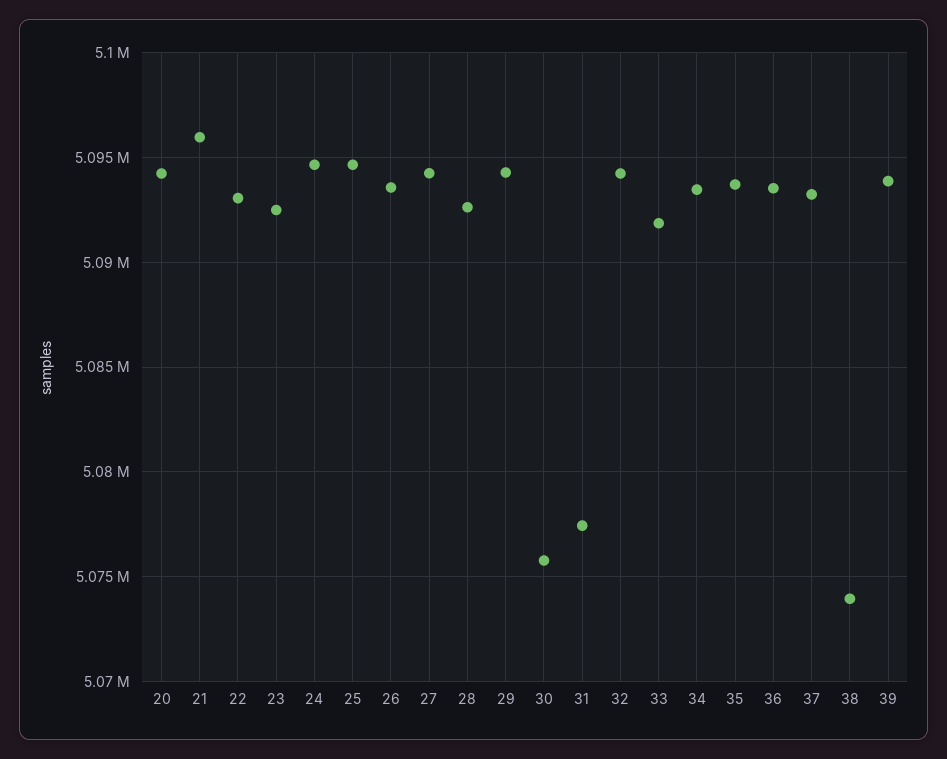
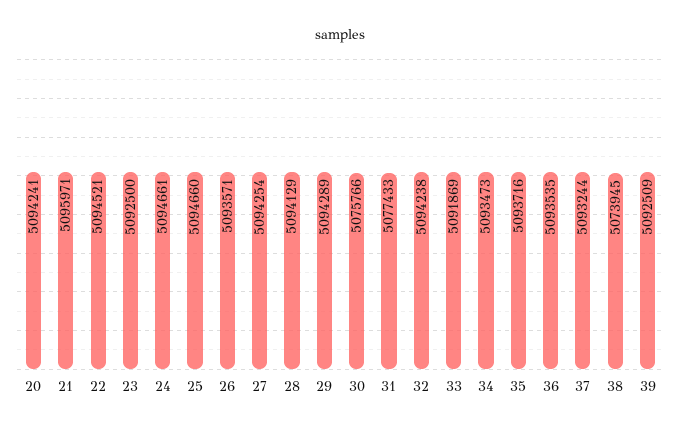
  {
    "20": 5094241,
    "21": 5095971,
-   "22": 5093000,
+   "22": 5094521,
    "23": 5092500,
    "24": 5094661,
    "25": 5094660,
    "26": 5093571,
    "27": 5094254,
-   "28": 5092500,
+   "28": 5094129,
    "29": 5094289,
    "30": 5075766,
    "31": 5077433,
    "32": 5094238,
    "33": 5091869,
    "34": 5093473,
    "35": 5093716,
    "36": 5093535,
    "37": 5093244,
    "38": 5073945,
-   "39": 5094000
+   "39": 5092509
  }

